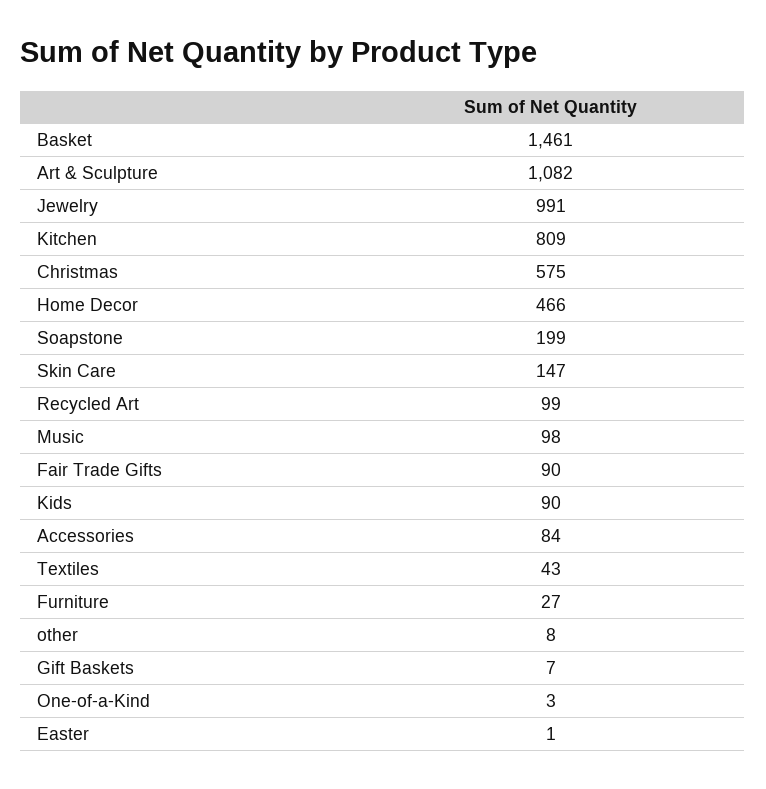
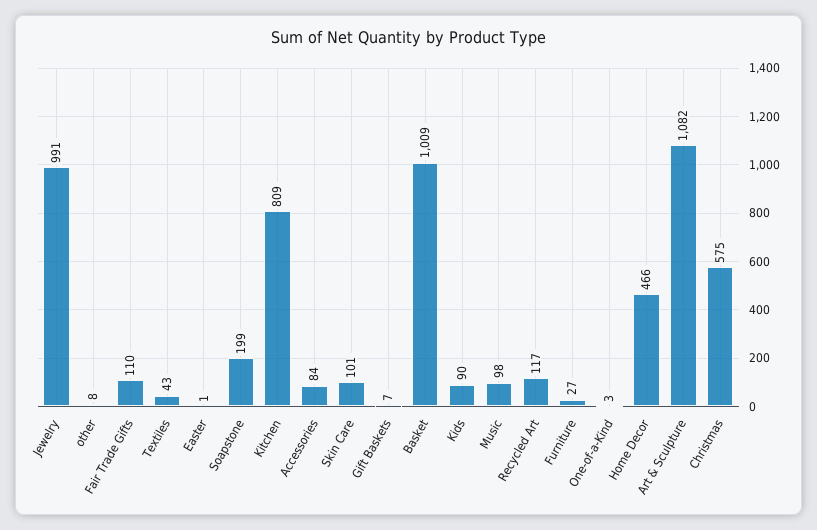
  {
-   "Basket": 1461,
+   "Basket": 1009,
    "Art & Sculpture": 1082,
    "Jewelry": 991,
    "Kitchen": 809,
    "Christmas": 575,
    "Home Decor": 466,
    "Soapstone": 199,
-   "Skin Care": 147,
+   "Skin Care": 101,
-   "Recycled Art": 99,
+   "Recycled Art": 117,
    "Music": 98,
-   "Fair Trade Gifts": 90,
+   "Fair Trade Gifts": 110,
    "Kids": 90,
    "Accessories": 84,
    "Textiles": 43,
    "Furniture": 27,
    "other": 8,
    "Gift Baskets": 7,
    "One-of-a-Kind": 3,
    "Easter": 1
  }

